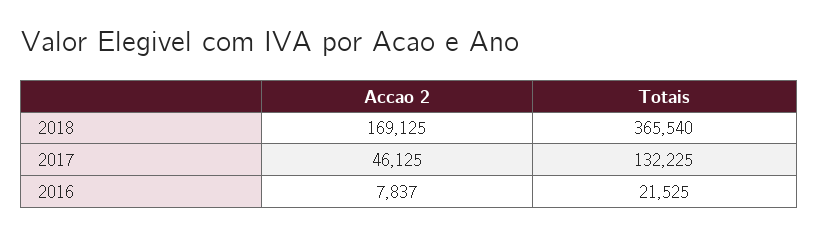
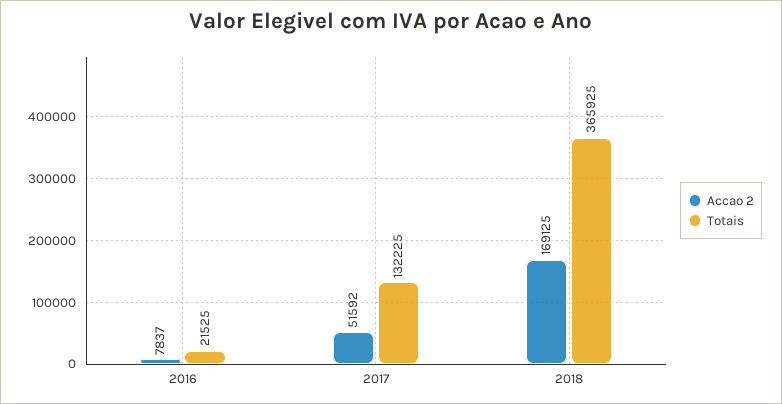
  {
    "Accao 2": {
      "2018": 169125,
-     "2017": 46125,
+     "2017": 51592,
      "2016": 7837
    },
    "Totais": {
-     "2018": 365540,
+     "2018": 365925,
      "2017": 132225,
      "2016": 21525
    }
  }

